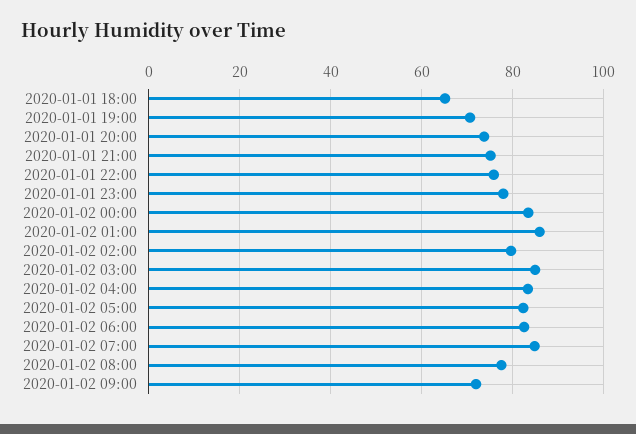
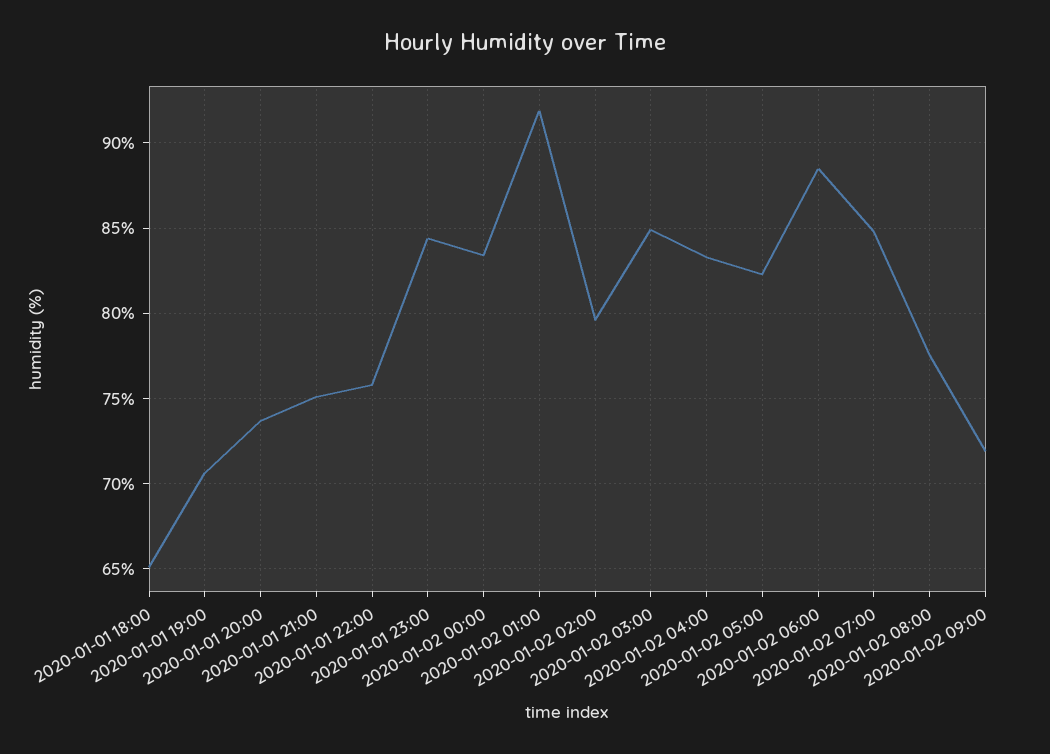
  {
    "2020-01-01 18:00": 65,
    "2020-01-01 19:00": 70.5,
    "2020-01-01 20:00": 73.5,
    "2020-01-01 21:00": 75,
    "2020-01-01 22:00": 76,
-   "2020-01-01 23:00": 78,
+   "2020-01-01 23:00": 84.5,
    "2020-01-02 00:00": 83.5,
-   "2020-01-02 01:00": 86,
+   "2020-01-02 01:00": 92,
    "2020-01-02 02:00": 79.5,
    "2020-01-02 03:00": 85,
    "2020-01-02 04:00": 83.5,
    "2020-01-02 05:00": 82.5,
-   "2020-01-02 06:00": 82,
+   "2020-01-02 06:00": 88.5,
    "2020-01-02 07:00": 85,
    "2020-01-02 08:00": 77.5,
    "2020-01-02 09:00": 72
  }

